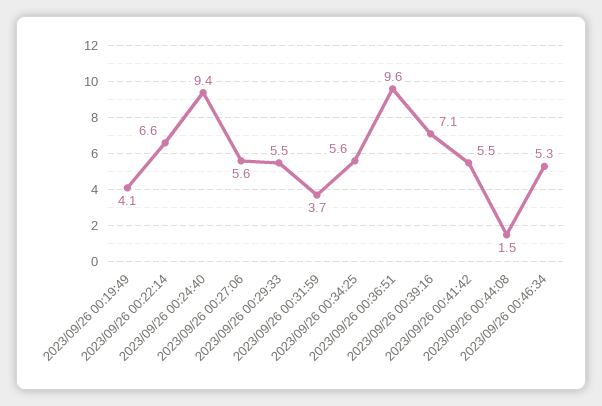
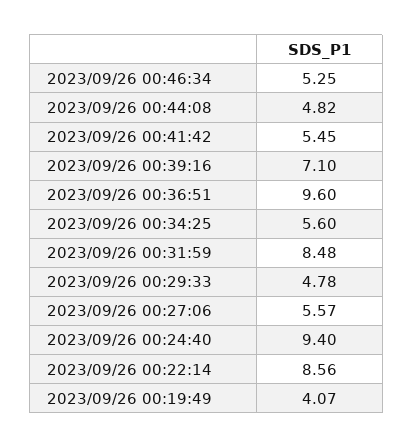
  {
    "2023/09/26 00:19:49": 4.07,
-   "2023/09/26 00:22:14": 6.6,
+   "2023/09/26 00:22:14": 8.56,
    "2023/09/26 00:24:40": 9.4,
    "2023/09/26 00:27:06": 5.57,
-   "2023/09/26 00:29:33": 5.5,
+   "2023/09/26 00:29:33": 4.78,
-   "2023/09/26 00:31:59": 3.7,
+   "2023/09/26 00:31:59": 8.48,
    "2023/09/26 00:34:25": 5.6,
    "2023/09/26 00:36:51": 9.6,
    "2023/09/26 00:39:16": 7.1,
    "2023/09/26 00:41:42": 5.45,
-   "2023/09/26 00:44:08": 1.5,
+   "2023/09/26 00:44:08": 4.82,
    "2023/09/26 00:46:34": 5.25
  }

